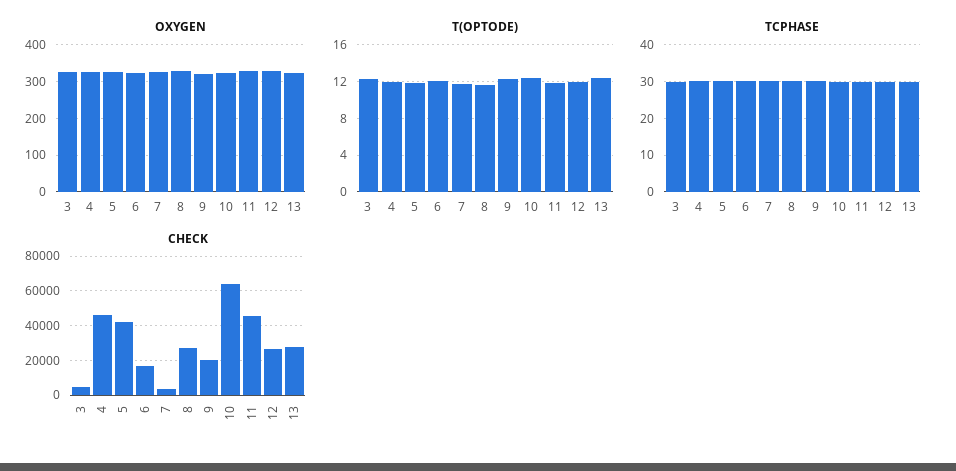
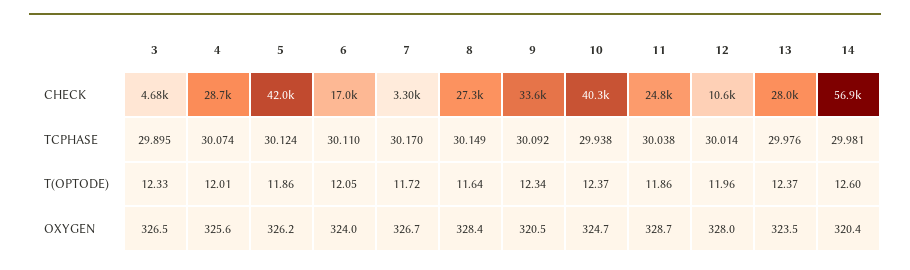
  {
    "OXYGEN": {
      "3": 326.5,
      "4": 325.6,
      "5": 326.2,
      "6": 324,
      "7": 326.7,
      "8": 328.4,
      "9": 320.5,
      "10": 324.7,
      "11": 328.7,
      "12": 328,
-     "13": 323.5
+     "13": 323.5,
+     "14": 320.4
    },
    "T(OPTODE)": {
      "3": 12.33,
      "4": 12.01,
      "5": 11.86,
      "6": 12.05,
      "7": 11.72,
      "8": 11.64,
      "9": 12.34,
      "10": 12.37,
      "11": 11.86,
      "12": 11.96,
-     "13": 12.37
+     "13": 12.37,
+     "14": 12.6
    },
    "TCPHASE": {
      "3": 29.895,
      "4": 30.074,
      "5": 30.124,
      "6": 30.11,
      "7": 30.17,
      "8": 30.149,
      "9": 30.092,
      "10": 29.938,
      "11": 30.038,
      "12": 30.014,
-     "13": 29.976
+     "13": 29.976,
+     "14": 29.981
    },
    "CHECK": {
      "3": 4680,
-     "4": 45000,
+     "4": 28700,
      "5": 42000,
      "6": 17000,
      "7": 3300,
      "8": 27300,
-     "9": 20000,
+     "9": 33600,
-     "10": 65000,
+     "10": 40300,
-     "11": 45000,
+     "11": 24800,
-     "12": 25000,
+     "12": 10600,
-     "13": 28000
+     "13": 28000,
+     "14": 56900
    }
  }

